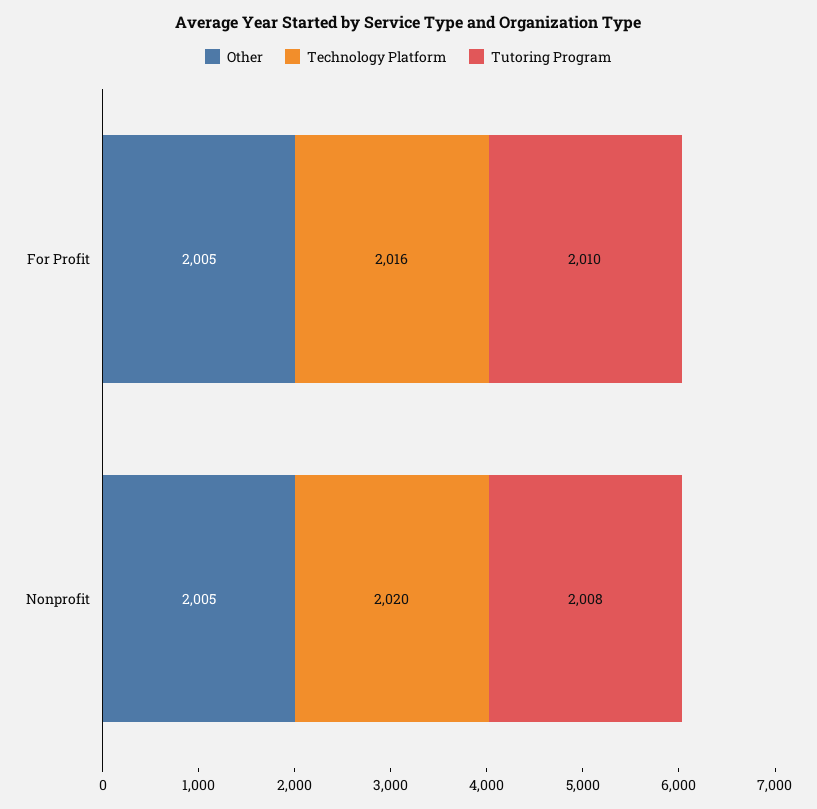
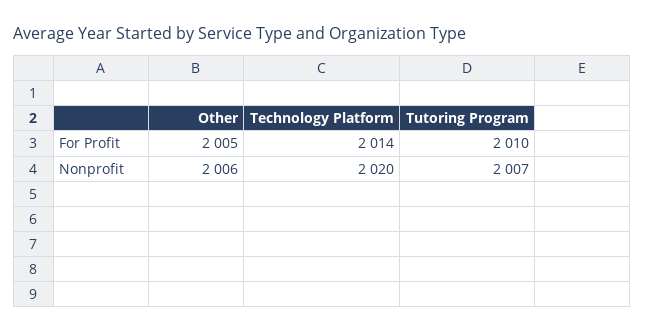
  {
    "Other": {
      "For Profit": 2005,
-     "Nonprofit": 2005
+     "Nonprofit": 2006
    },
    "Technology Platform": {
-     "For Profit": 2016,
+     "For Profit": 2014,
      "Nonprofit": 2020
    },
    "Tutoring Program": {
      "For Profit": 2010,
-     "Nonprofit": 2008
+     "Nonprofit": 2007
    }
  }

